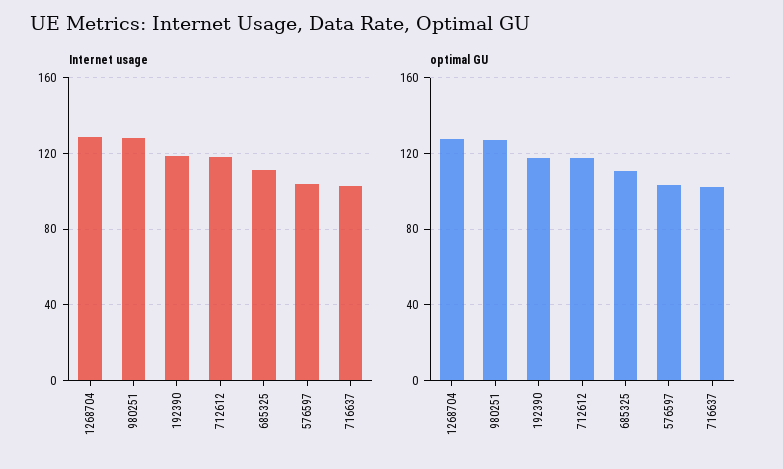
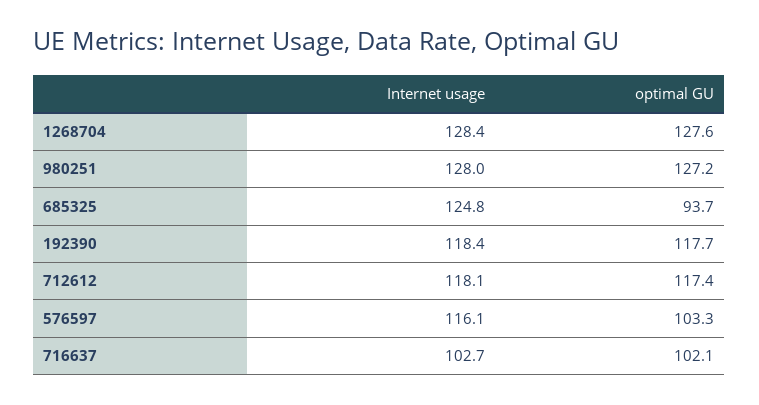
  {
    "Internet usage": {
      "1268704": 128.4,
      "980251": 128,
      "192390": 118.4,
      "712612": 118.1,
-     "685325": 110,
+     "685325": 124.8,
-     "576597": 105,
+     "576597": 116.1,
      "716637": 102.7
    },
    "optimal GU": {
      "1268704": 127.6,
      "980251": 127.2,
      "192390": 117.7,
      "712612": 117.4,
-     "685325": 110,
+     "685325": 93.7,
      "576597": 103.3,
      "716637": 102.1
    }
  }

